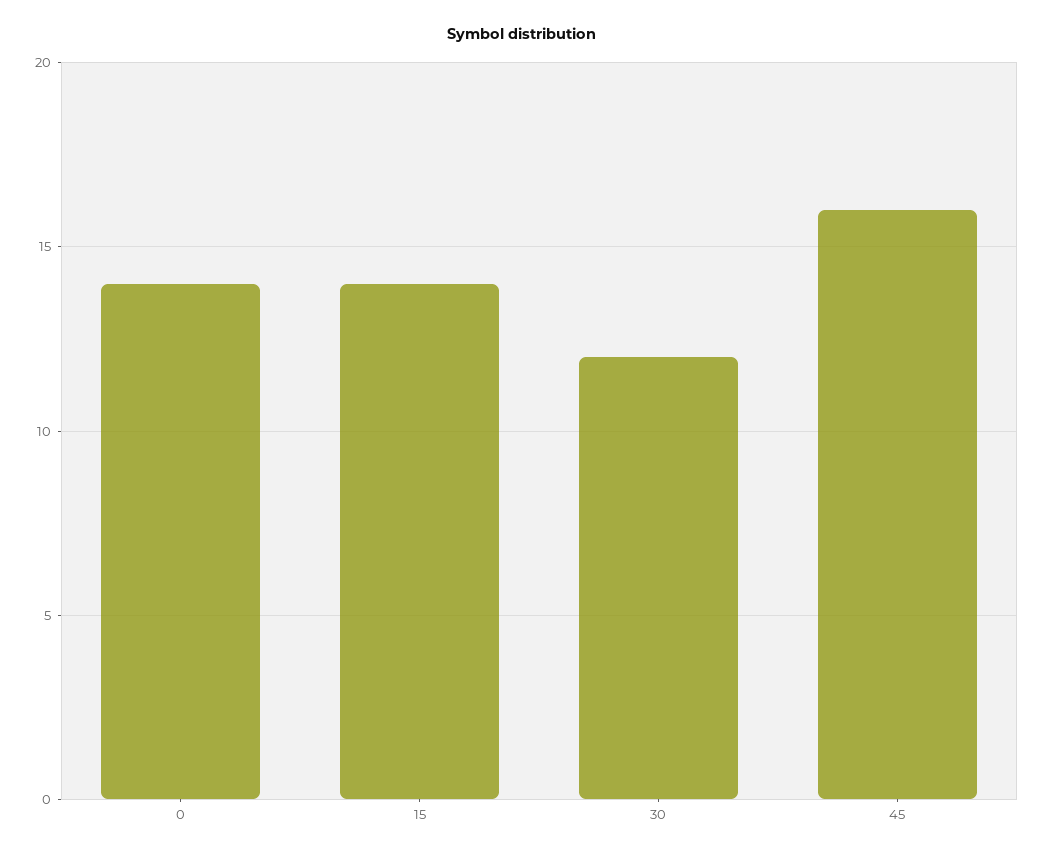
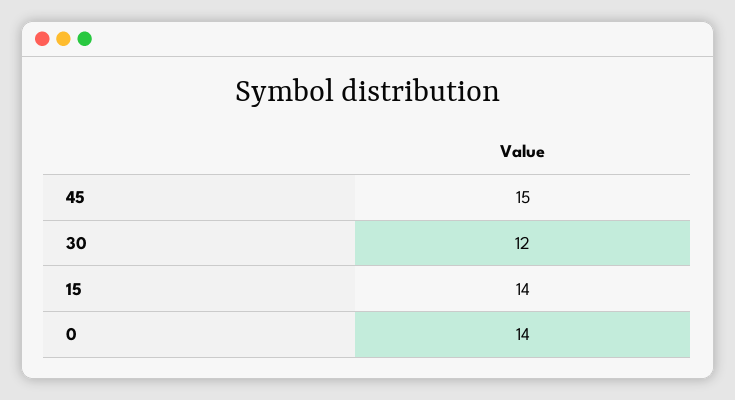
  {
    "0": 14,
    "15": 14,
    "30": 12,
-   "45": 16
+   "45": 15
  }

